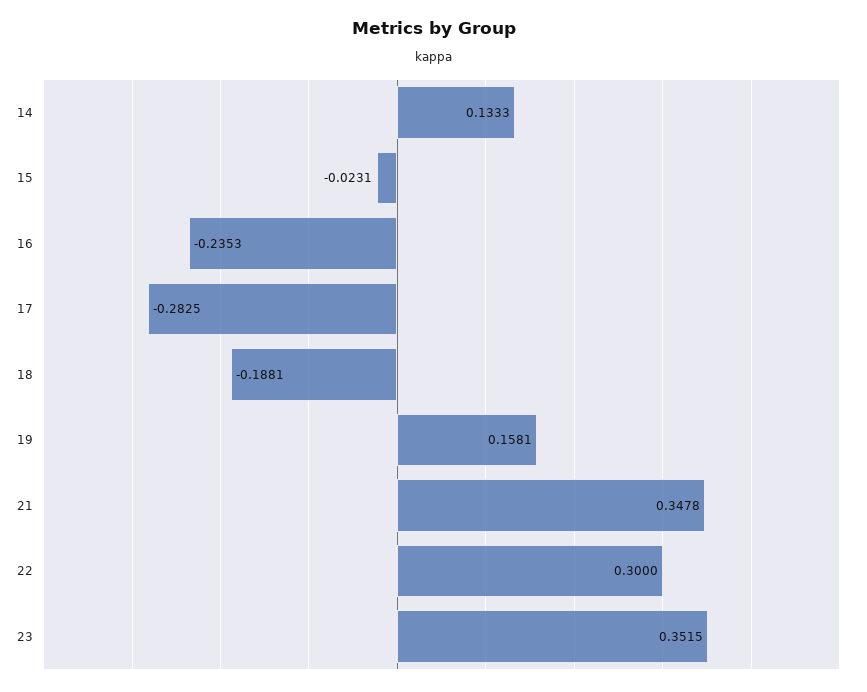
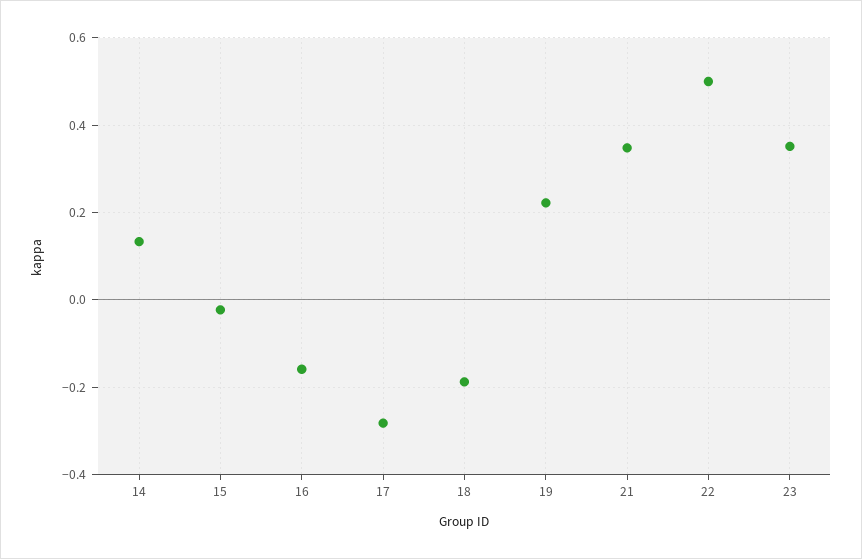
  {
    "14": 0.1333,
    "15": -0.0231,
-   "16": -0.2353,
+   "16": -0.16,
    "17": -0.2825,
    "18": -0.1881,
-   "19": 0.1581,
+   "19": 0.22,
    "21": 0.3478,
-   "22": 0.3,
+   "22": 0.5,
    "23": 0.3515
  }

